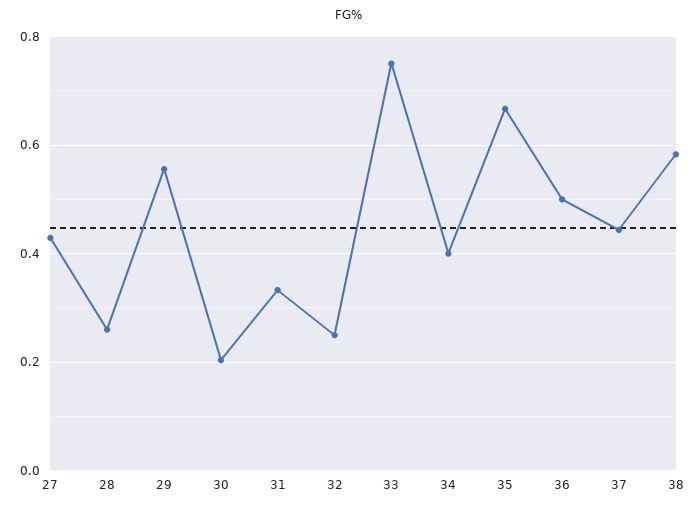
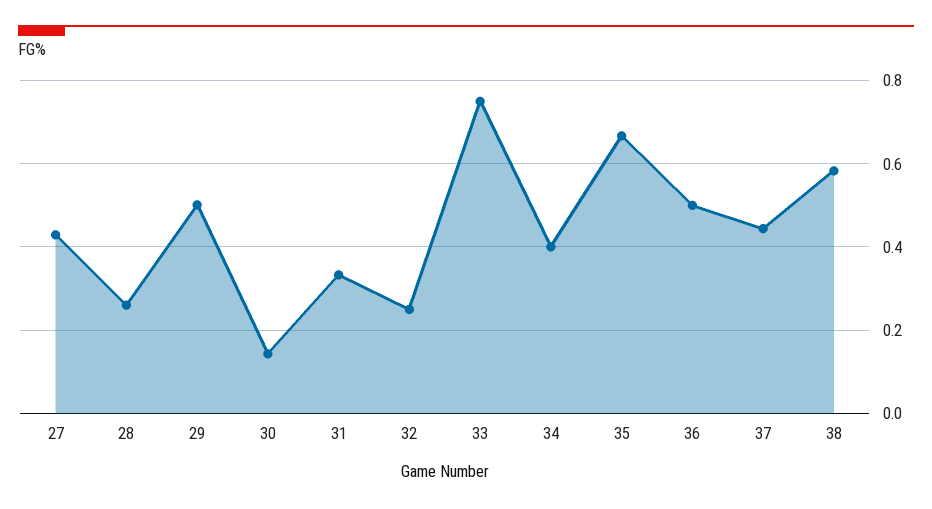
  {
    "27": 0.42,
    "28": 0.26,
-   "29": 0.56,
+   "29": 0.5,
-   "30": 0.2,
+   "30": 0.14,
    "31": 0.34,
    "32": 0.26,
    "33": 0.76,
    "34": 0.4,
    "35": 0.66,
    "36": 0.5,
    "37": 0.44,
    "38": 0.58
  }

